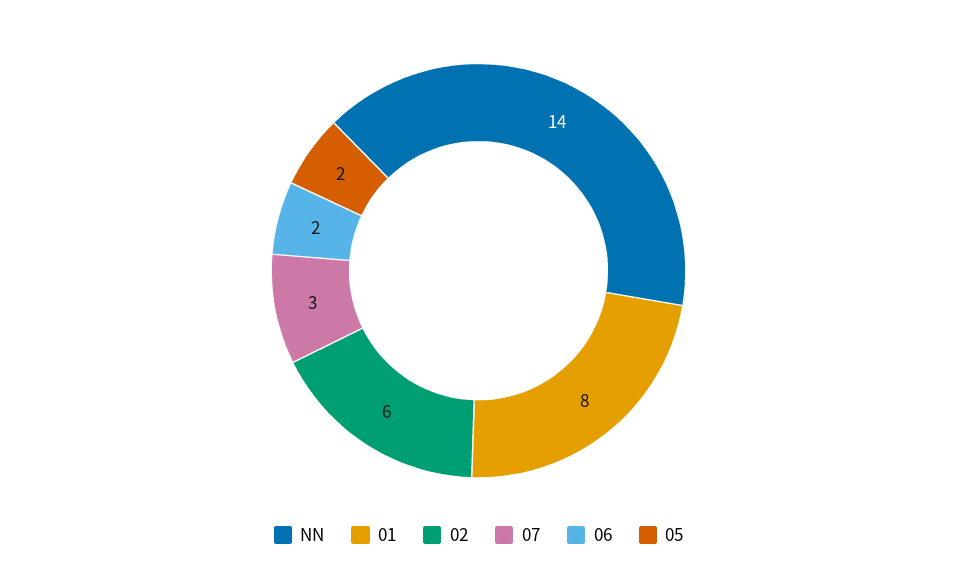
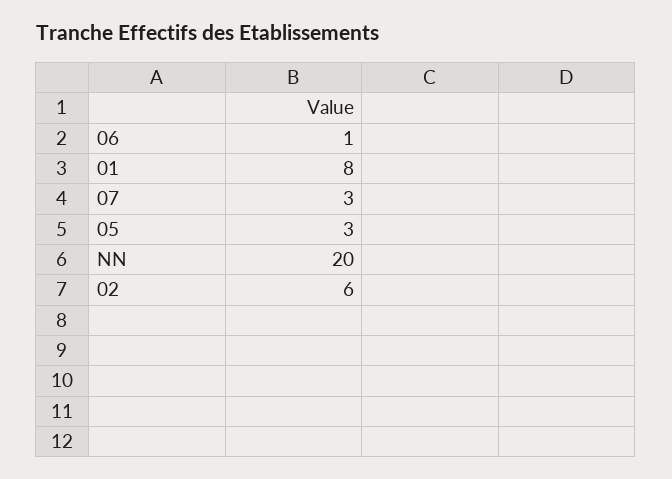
  {
-   "NN": 14,
+   "NN": 20,
    "01": 8,
    "02": 6,
    "07": 3,
-   "06": 2,
+   "06": 1,
-   "05": 2
+   "05": 3
  }

